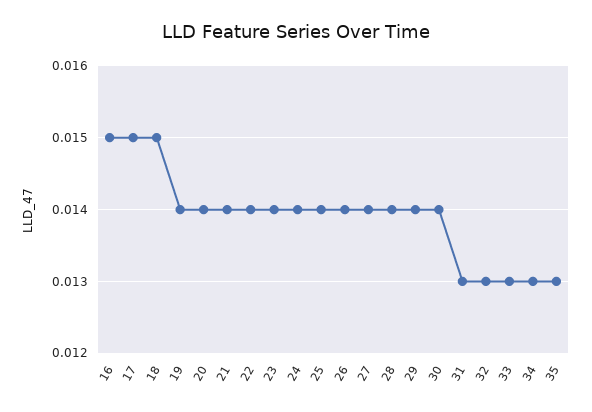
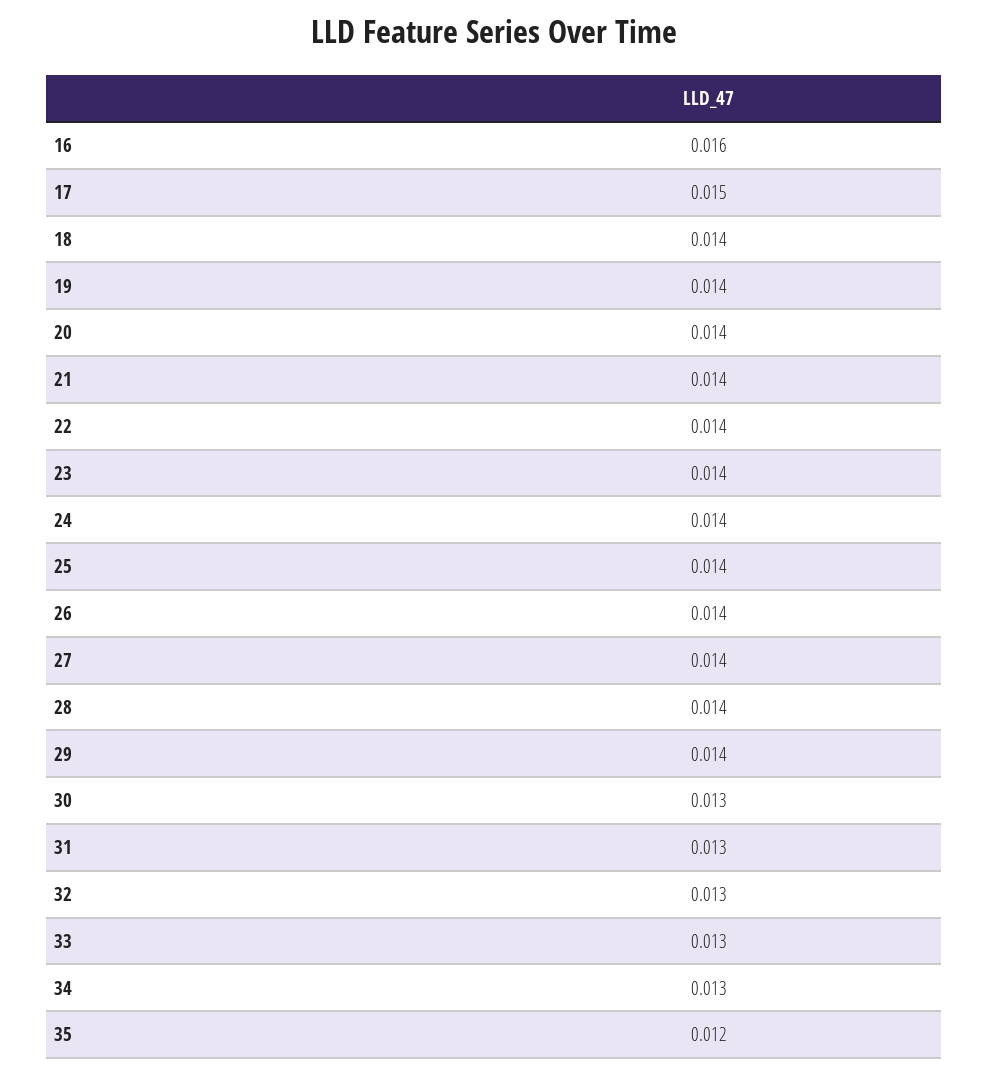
  {
-   "16": 0.015,
+   "16": 0.016,
    "17": 0.015,
-   "18": 0.015,
+   "18": 0.014,
    "19": 0.014,
    "20": 0.014,
    "21": 0.014,
    "22": 0.014,
    "23": 0.014,
    "24": 0.014,
    "25": 0.014,
    "26": 0.014,
    "27": 0.014,
    "28": 0.014,
    "29": 0.014,
-   "30": 0.014,
+   "30": 0.013,
    "31": 0.013,
    "32": 0.013,
    "33": 0.013,
    "34": 0.013,
-   "35": 0.013
+   "35": 0.012
  }

